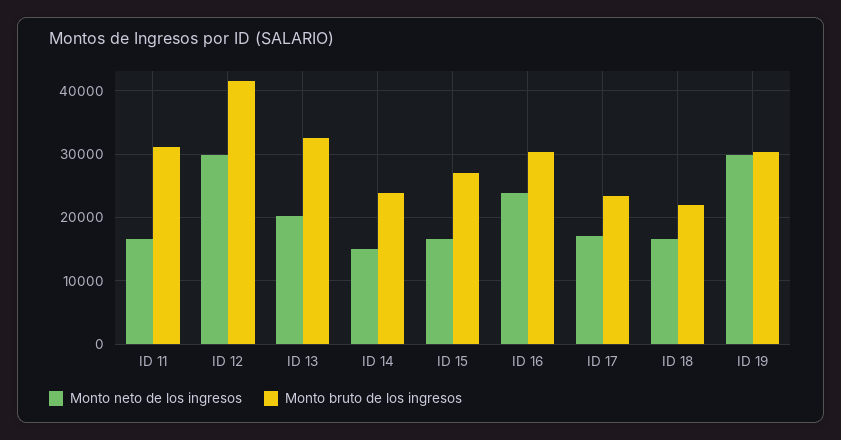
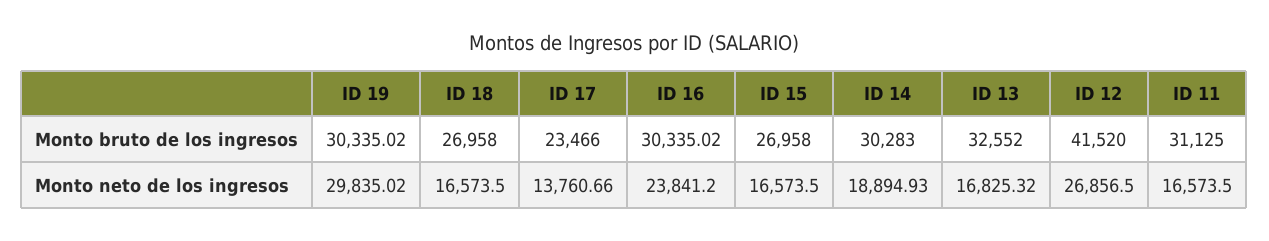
  {
    "Monto neto de los ingresos": {
      "ID 11": 16573.5,
-     "ID 12": 30000,
+     "ID 12": 26856.5,
-     "ID 13": 20000,
+     "ID 13": 16825.32,
-     "ID 14": 15000,
+     "ID 14": 18894.93,
      "ID 15": 16573.5,
      "ID 16": 23841.2,
-     "ID 17": 17000,
+     "ID 17": 13760.66,
      "ID 18": 16573.5,
      "ID 19": 29835.02
    },
    "Monto bruto de los ingresos": {
      "ID 11": 31125,
      "ID 12": 41520,
      "ID 13": 32552,
-     "ID 14": 24000,
+     "ID 14": 30283,
      "ID 15": 26958,
      "ID 16": 30335.02,
      "ID 17": 23466,
-     "ID 18": 22000,
+     "ID 18": 26958,
      "ID 19": 30335.02
    }
  }

